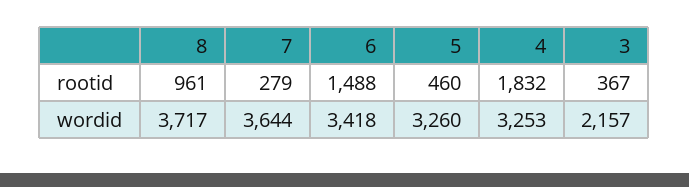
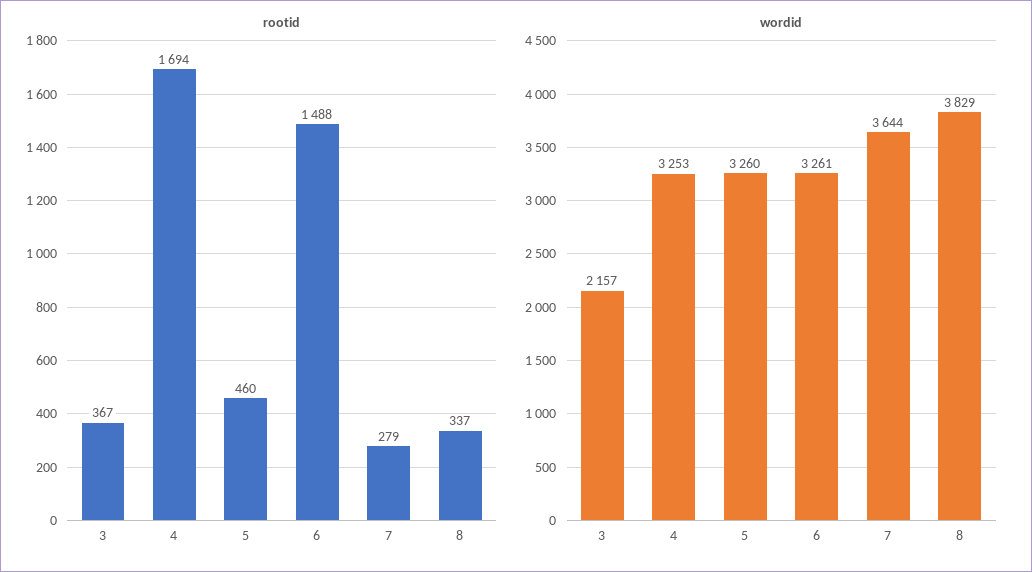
  {
    "rootid": {
-     "8": 961,
+     "8": 337,
      "7": 279,
      "6": 1488,
      "5": 460,
-     "4": 1832,
+     "4": 1694,
      "3": 367
    },
    "wordid": {
-     "8": 3717,
+     "8": 3829,
      "7": 3644,
-     "6": 3418,
+     "6": 3261,
      "5": 3260,
      "4": 3253,
      "3": 2157
    }
  }

